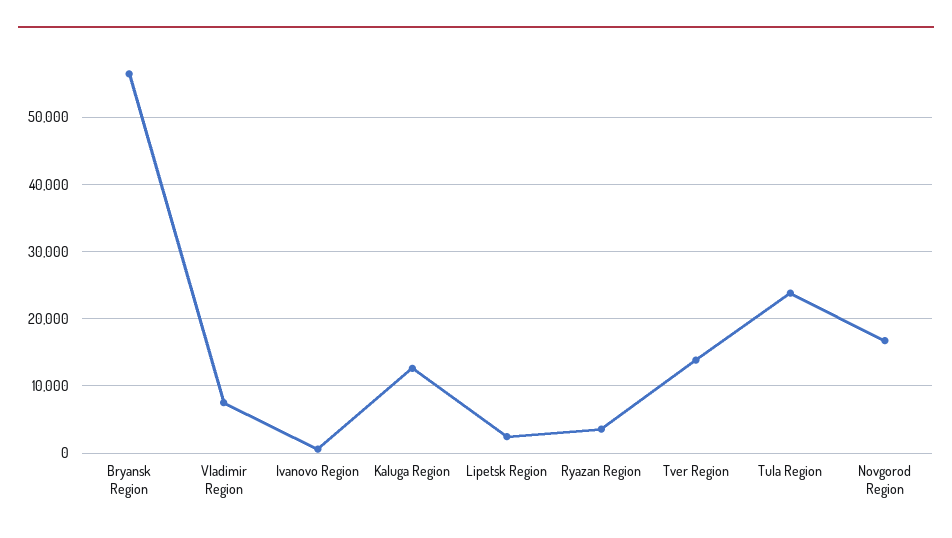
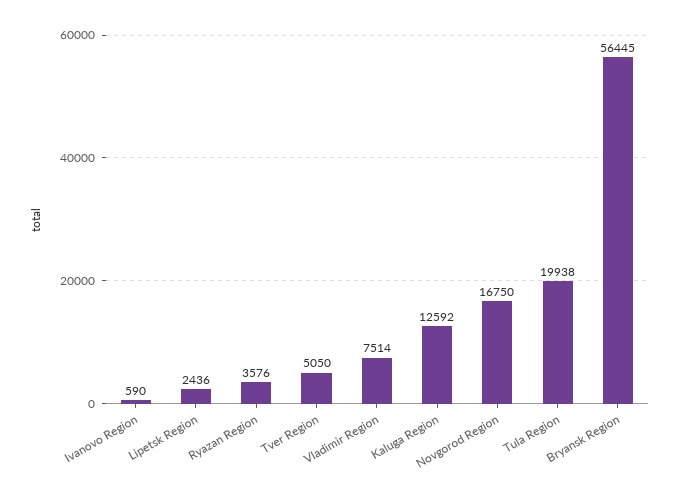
  {
    "Bryansk Region": 56445,
    "Vladimir Region": 7514,
    "Ivanovo Region": 590,
    "Kaluga Region": 12592,
    "Lipetsk Region": 2436,
    "Ryazan Region": 3576,
-   "Tver Region": 14000,
+   "Tver Region": 5050,
-   "Tula Region": 24000,
+   "Tula Region": 19938,
    "Novgorod Region": 16750
  }

